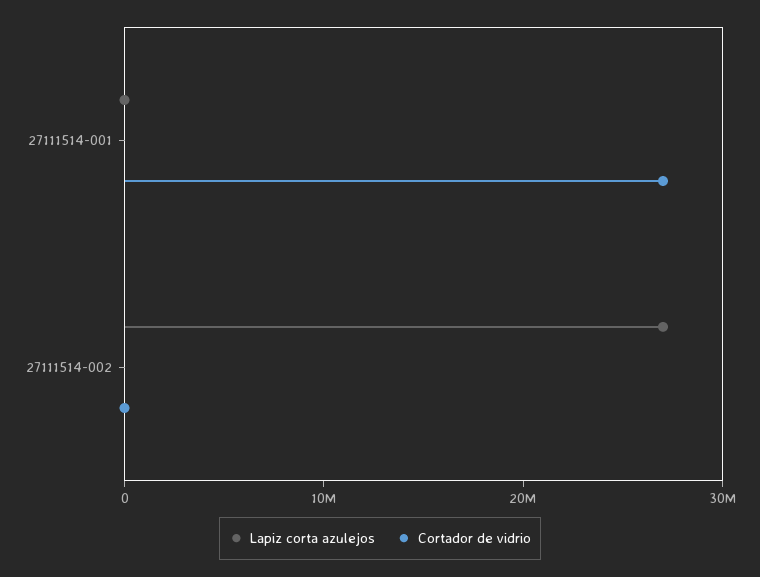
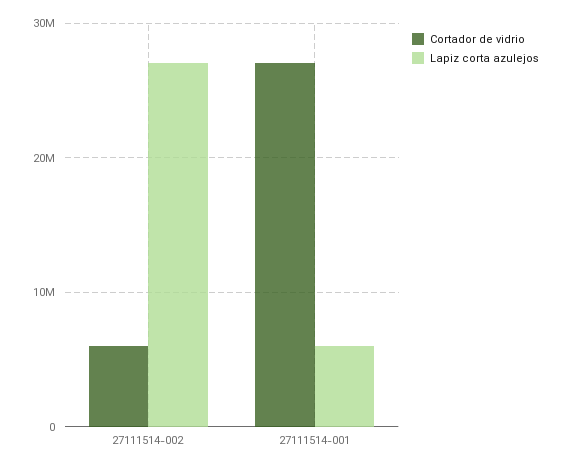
  {
    "Lapiz corta azulejos": {
-     "27111514-001": 0,
+     "27111514-001": 6000000,
      "27111514-002": 27000000
    },
    "Cortador de vidrio": {
      "27111514-001": 27000000,
-     "27111514-002": 0
+     "27111514-002": 6000000
    }
  }

